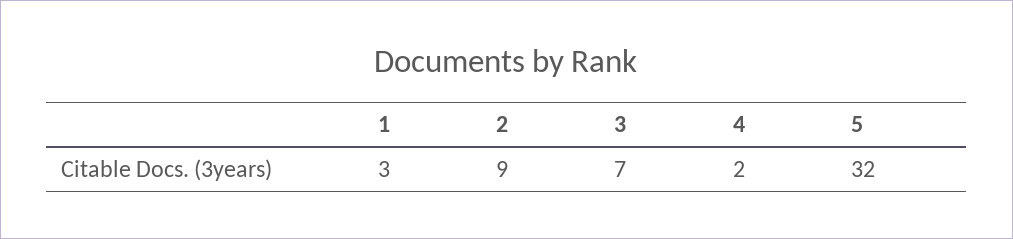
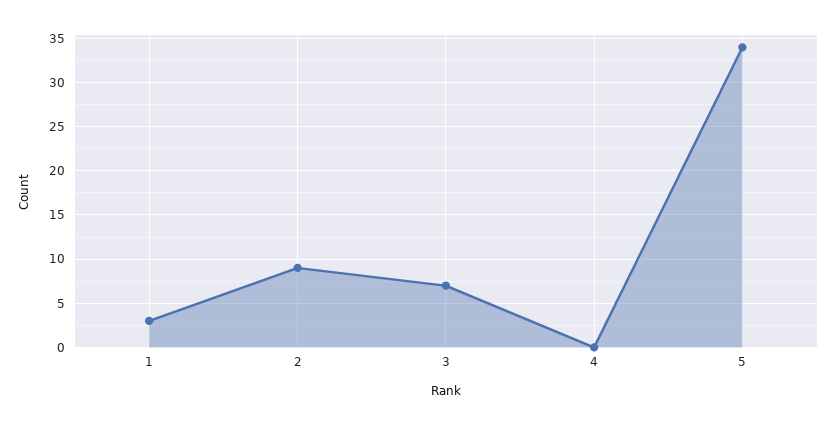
  {
    "1": 3,
    "2": 9,
    "3": 7,
-   "4": 2,
+   "4": 0,
-   "5": 32
+   "5": 34
  }

